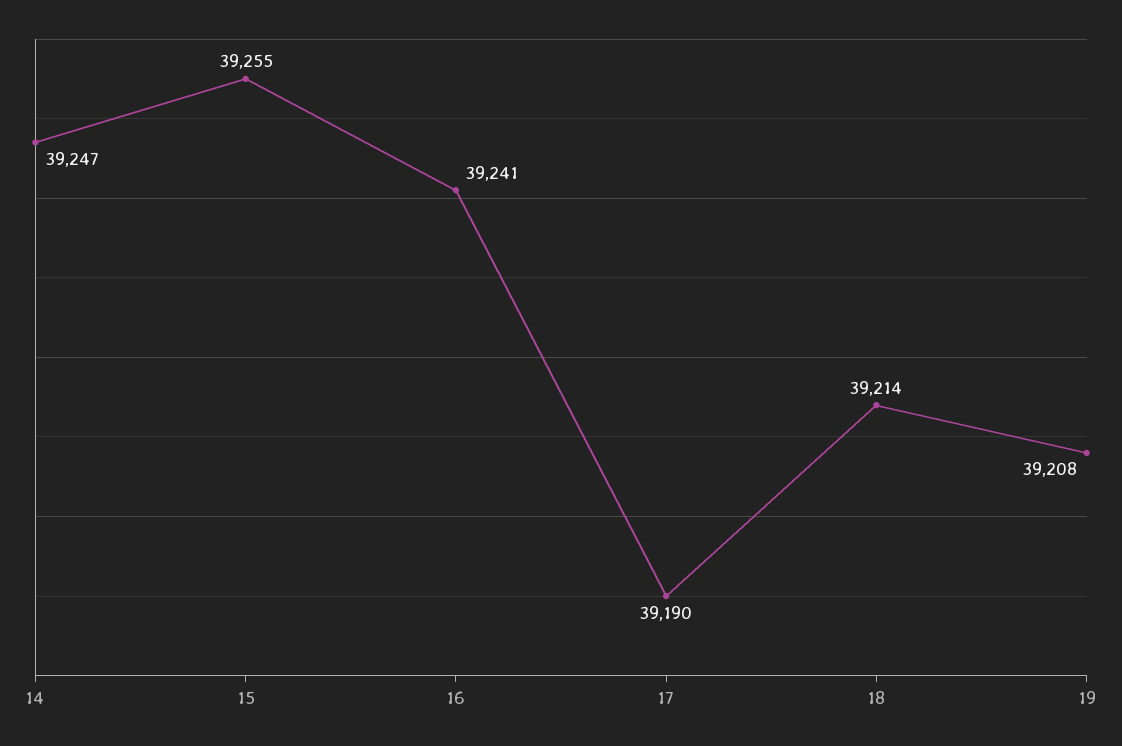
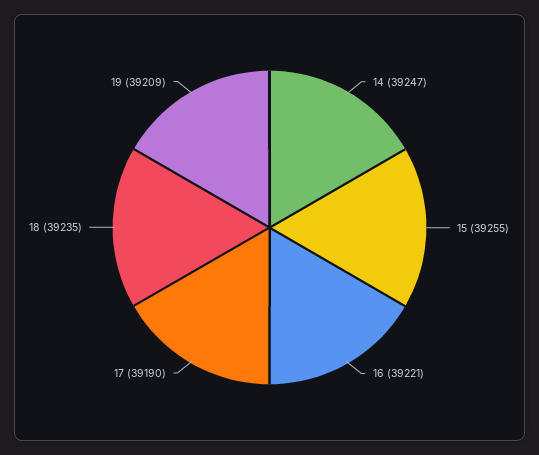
  {
    "14": 39247,
    "15": 39255,
-   "16": 39241,
+   "16": 39221,
    "17": 39190,
-   "18": 39214,
+   "18": 39235,
-   "19": 39208
+   "19": 39209
  }

